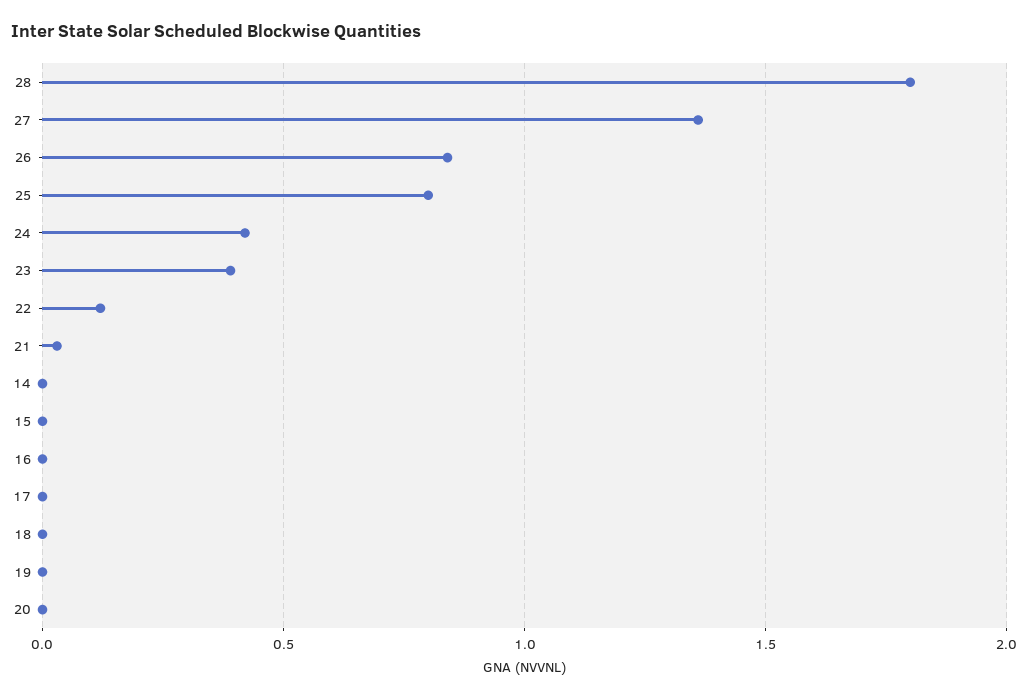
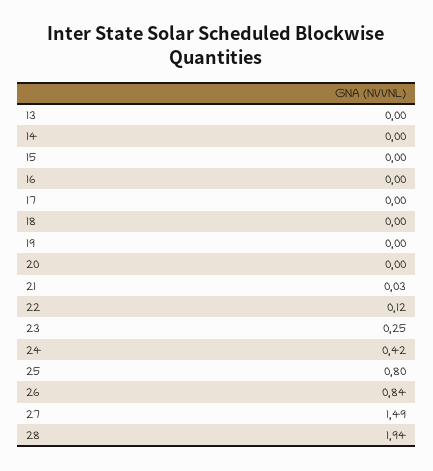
  {
-   "28": 1.8,
+   "28": 1.94,
-   "27": 1.35,
+   "27": 1.49,
    "26": 0.84,
    "25": 0.8,
    "24": 0.42,
-   "23": 0.4,
+   "23": 0.25,
    "22": 0.12,
    "21": 0.03,
    "14": 0,
    "15": 0,
    "16": 0,
    "17": 0,
    "18": 0,
    "19": 0,
-   "20": 0
+   "20": 0,
+   "13": 0
  }

